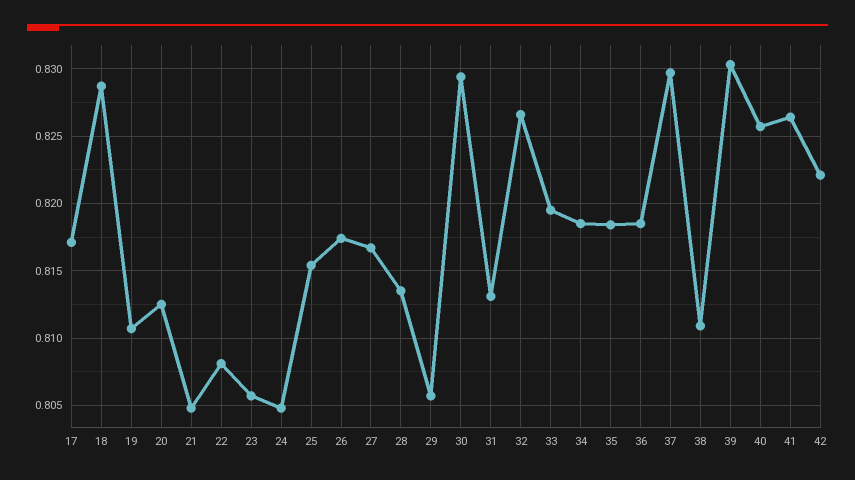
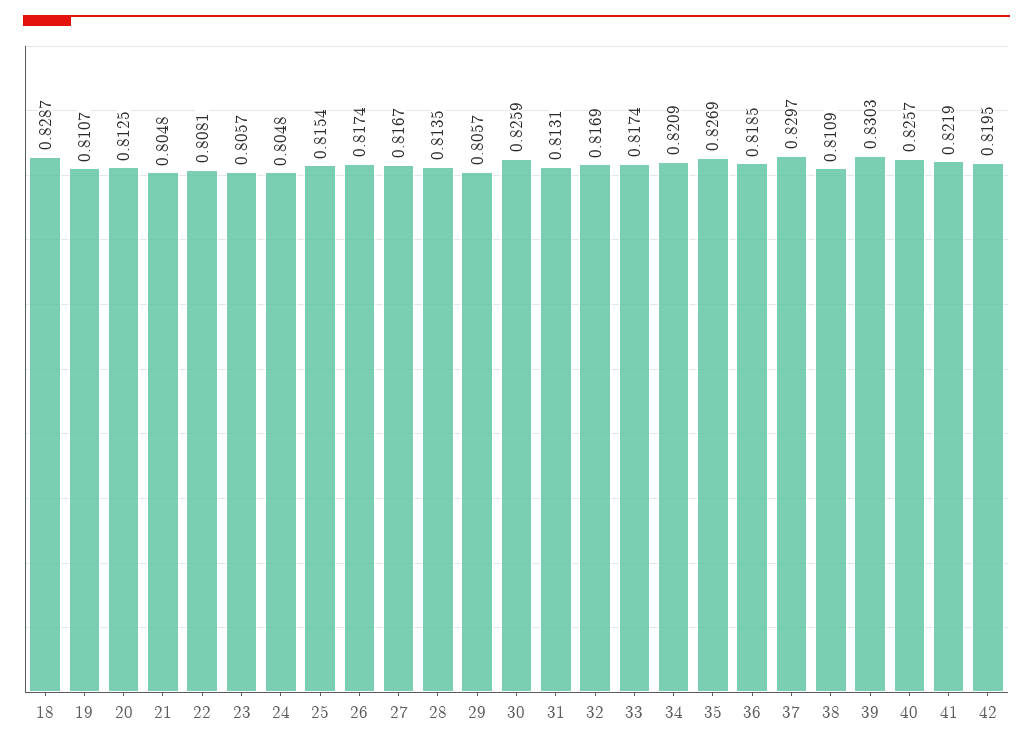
  {
-   "17": 0.817,
    "18": 0.8287,
    "19": 0.8107,
    "20": 0.8125,
    "21": 0.8048,
    "22": 0.8081,
    "23": 0.8057,
    "24": 0.8048,
    "25": 0.8154,
    "26": 0.8174,
    "27": 0.8167,
    "28": 0.8135,
    "29": 0.8057,
-   "30": 0.8295,
+   "30": 0.8259,
    "31": 0.8131,
-   "32": 0.8265,
+   "32": 0.8169,
-   "33": 0.8195,
+   "33": 0.8174,
-   "34": 0.8185,
+   "34": 0.8209,
-   "35": 0.8185,
+   "35": 0.8269,
    "36": 0.8185,
    "37": 0.8297,
    "38": 0.8109,
    "39": 0.8303,
    "40": 0.8257,
-   "41": 0.8265,
+   "41": 0.8219,
-   "42": 0.822
+   "42": 0.8195
  }

